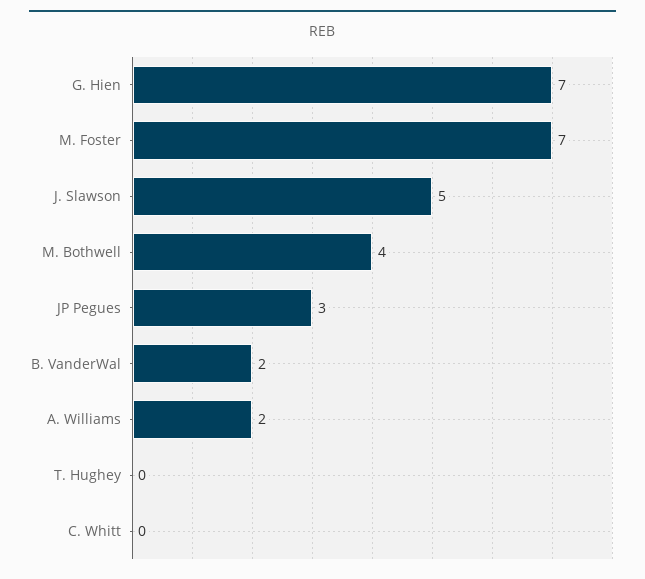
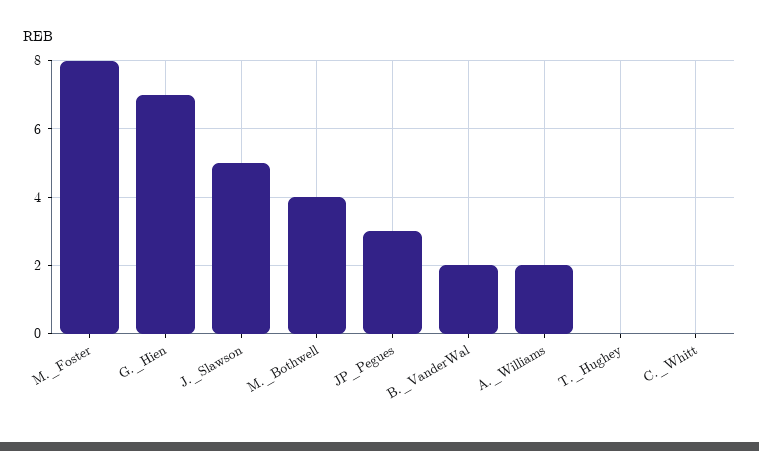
  {
    "G. Hien": 7,
-   "M. Foster": 7,
+   "M. Foster": 8,
    "J. Slawson": 5,
    "M. Bothwell": 4,
    "JP Pegues": 3,
    "B. VanderWal": 2,
    "A. Williams": 2,
    "T. Hughey": 0,
    "C. Whitt": 0
  }

